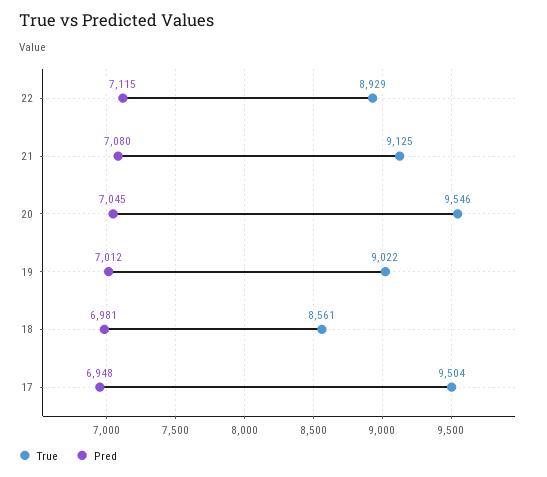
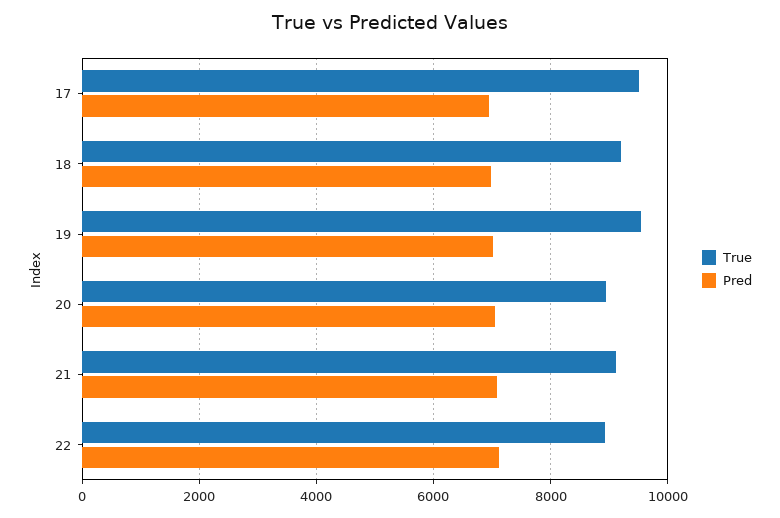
  {
    "True": {
      "22": 8929,
      "21": 9125,
-     "20": 9546,
+     "20": 9000,
-     "19": 9022,
+     "19": 9600,
-     "18": 8561,
+     "18": 9200,
      "17": 9504
    },
    "Pred": {
      "22": 7115,
      "21": 7080,
      "20": 7045,
      "19": 7012,
      "18": 6981,
      "17": 6948
    }
  }

